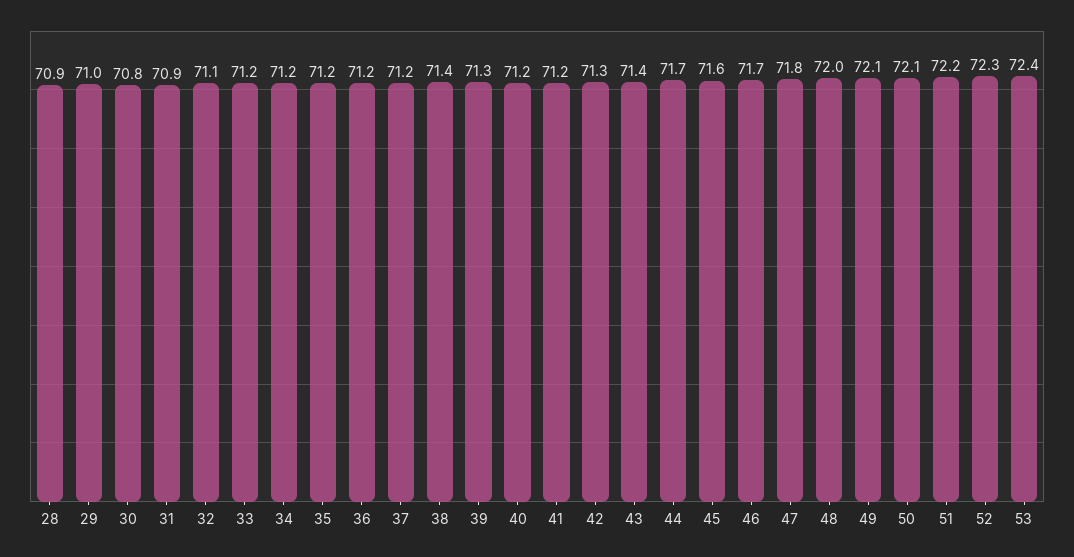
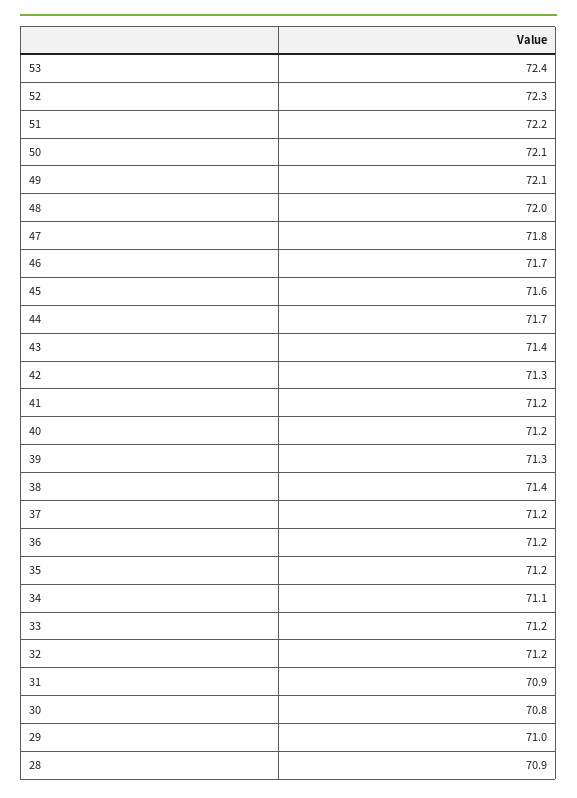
  {
    "28": 70.9,
    "29": 71,
    "30": 70.8,
    "31": 70.9,
-   "32": 71.1,
+   "32": 71.2,
    "33": 71.2,
-   "34": 71.2,
+   "34": 71.1,
    "35": 71.2,
    "36": 71.2,
    "37": 71.2,
    "38": 71.4,
    "39": 71.3,
    "40": 71.2,
    "41": 71.2,
    "42": 71.3,
    "43": 71.4,
    "44": 71.7,
    "45": 71.6,
    "46": 71.7,
    "47": 71.8,
    "48": 72,
    "49": 72.1,
    "50": 72.1,
    "51": 72.2,
    "52": 72.3,
    "53": 72.4
  }

